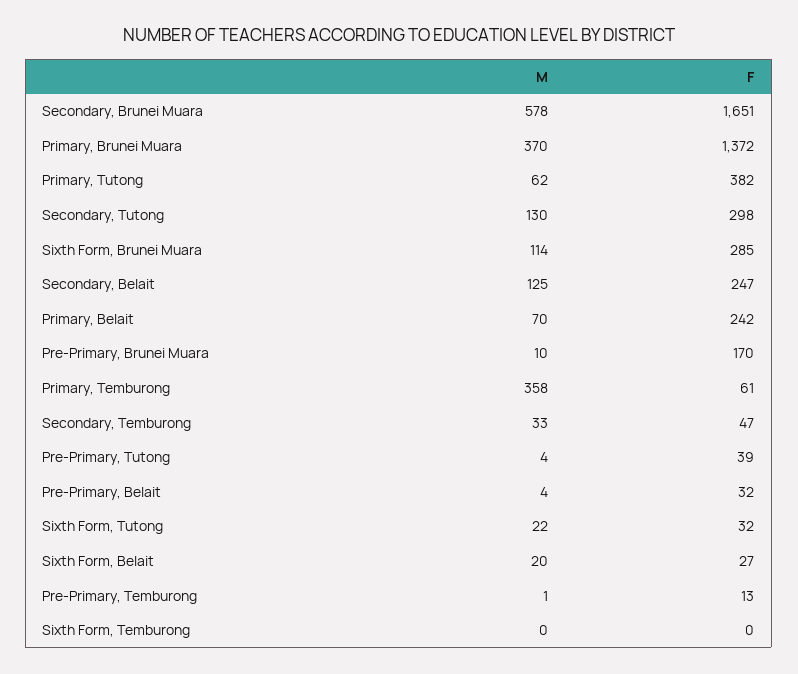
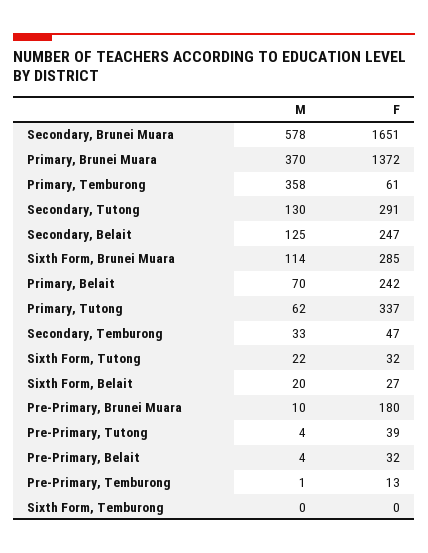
  {
    "M": {
      "Secondary, Brunei Muara": 578,
      "Primary, Brunei Muara": 370,
      "Primary, Tutong": 62,
      "Secondary, Tutong": 130,
      "Sixth Form, Brunei Muara": 114,
      "Secondary, Belait": 125,
      "Primary, Belait": 70,
      "Pre-Primary, Brunei Muara": 10,
      "Primary, Temburong": 358,
      "Secondary, Temburong": 33,
      "Pre-Primary, Tutong": 4,
      "Pre-Primary, Belait": 4,
      "Sixth Form, Tutong": 22,
      "Sixth Form, Belait": 20,
      "Pre-Primary, Temburong": 1,
      "Sixth Form, Temburong": 0
    },
    "F": {
      "Secondary, Brunei Muara": 1651,
      "Primary, Brunei Muara": 1372,
-     "Primary, Tutong": 382,
+     "Primary, Tutong": 337,
-     "Secondary, Tutong": 298,
+     "Secondary, Tutong": 291,
      "Sixth Form, Brunei Muara": 285,
      "Secondary, Belait": 247,
      "Primary, Belait": 242,
-     "Pre-Primary, Brunei Muara": 170,
+     "Pre-Primary, Brunei Muara": 180,
      "Primary, Temburong": 61,
      "Secondary, Temburong": 47,
      "Pre-Primary, Tutong": 39,
      "Pre-Primary, Belait": 32,
      "Sixth Form, Tutong": 32,
      "Sixth Form, Belait": 27,
      "Pre-Primary, Temburong": 13,
      "Sixth Form, Temburong": 0
    }
  }

